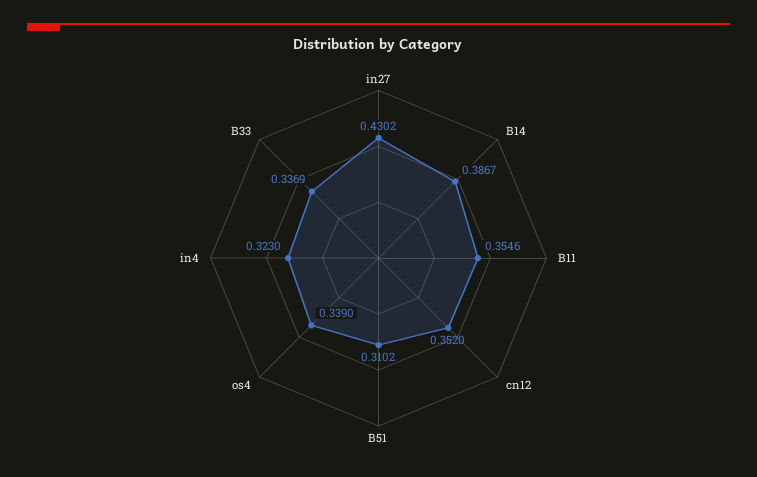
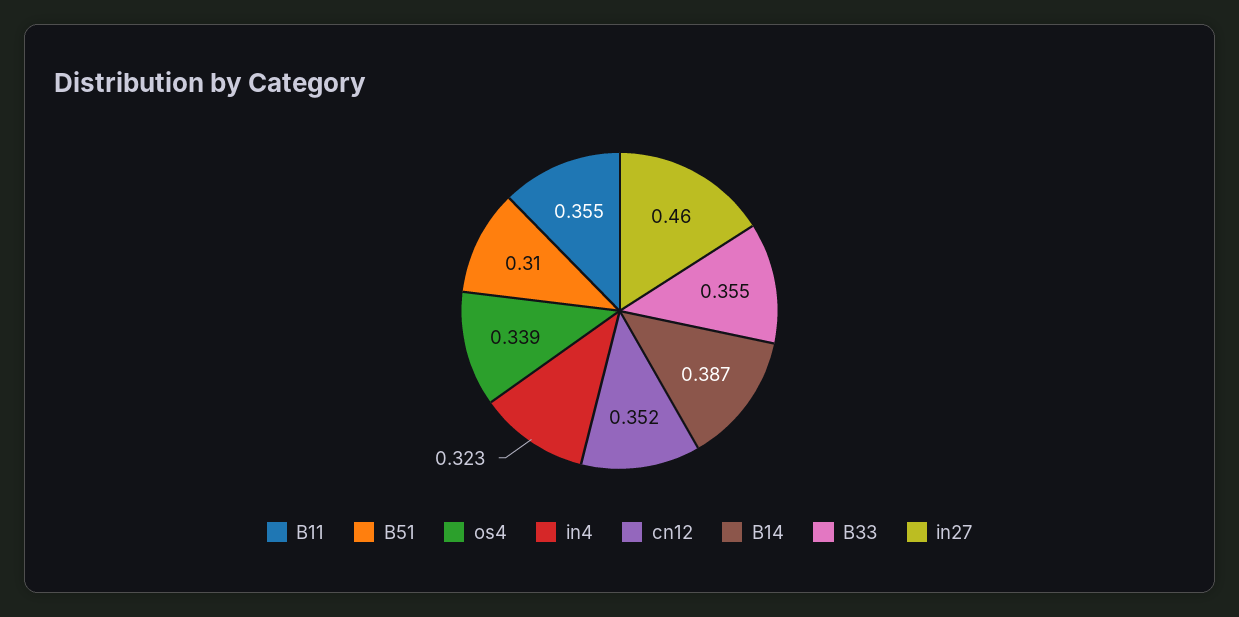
  {
-   "in27": 0.4302,
+   "in27": 0.46,
    "B14": 0.3867,
    "B11": 0.3546,
    "cn12": 0.352,
    "B51": 0.3102,
    "os4": 0.339,
    "in4": 0.323,
-   "B33": 0.3369
+   "B33": 0.355
  }

